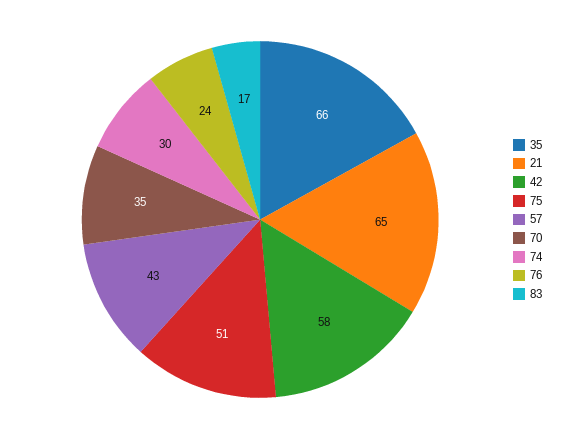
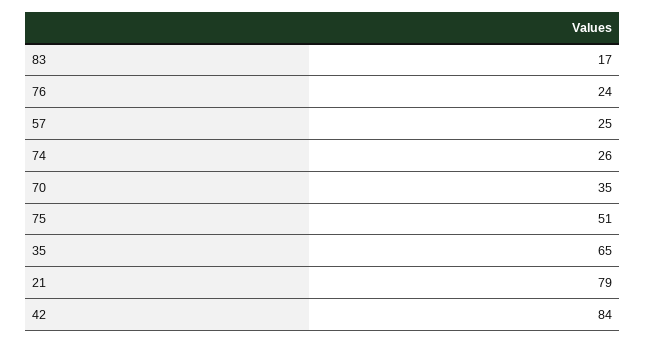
  {
-   "35": 66,
+   "35": 65,
-   "21": 65,
+   "21": 79,
-   "42": 58,
+   "42": 84,
    "75": 51,
-   "57": 43,
+   "57": 25,
    "70": 35,
-   "74": 30,
+   "74": 26,
    "76": 24,
    "83": 17
  }

